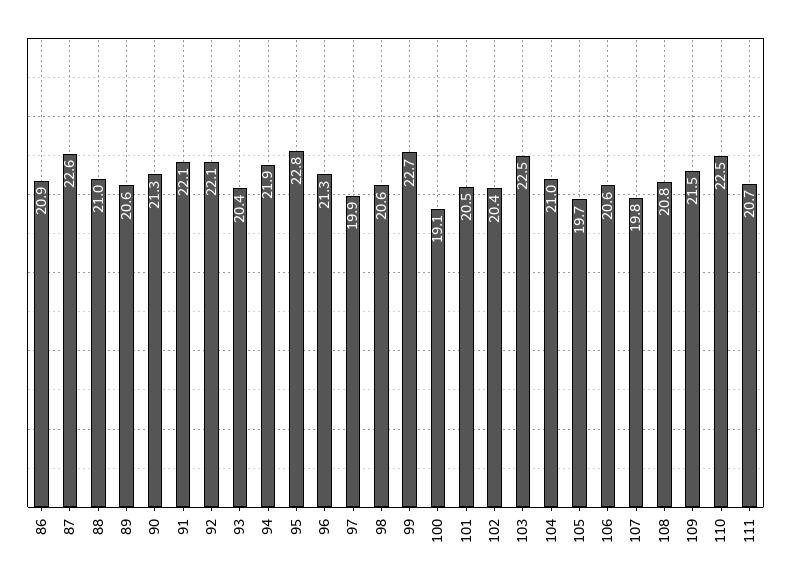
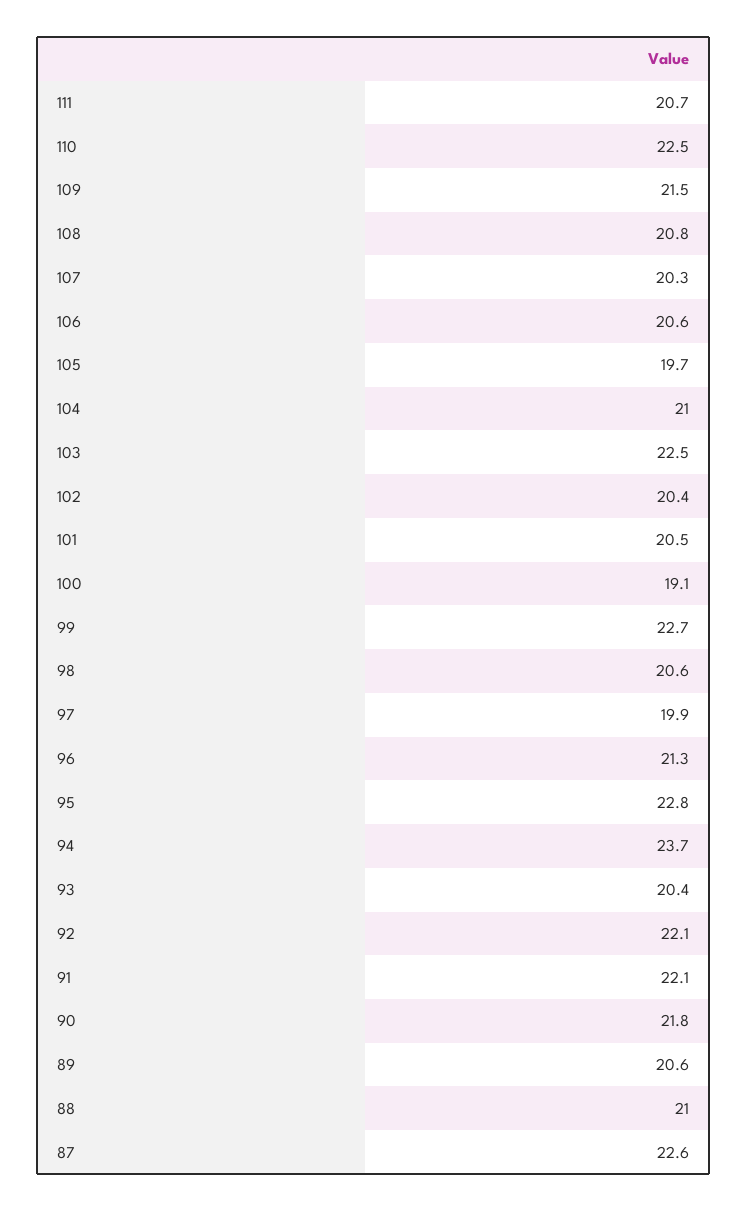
  {
-   "86": 20.9,
    "87": 22.6,
    "88": 21,
    "89": 20.6,
-   "90": 21.3,
+   "90": 21.8,
    "91": 22.1,
    "92": 22.1,
    "93": 20.4,
-   "94": 21.9,
+   "94": 23.7,
    "95": 22.8,
    "96": 21.3,
    "97": 19.9,
    "98": 20.6,
    "99": 22.7,
    "100": 19.1,
    "101": 20.5,
    "102": 20.4,
    "103": 22.5,
    "104": 21,
    "105": 19.7,
    "106": 20.6,
-   "107": 19.8,
+   "107": 20.3,
    "108": 20.8,
    "109": 21.5,
    "110": 22.5,
    "111": 20.7
  }

